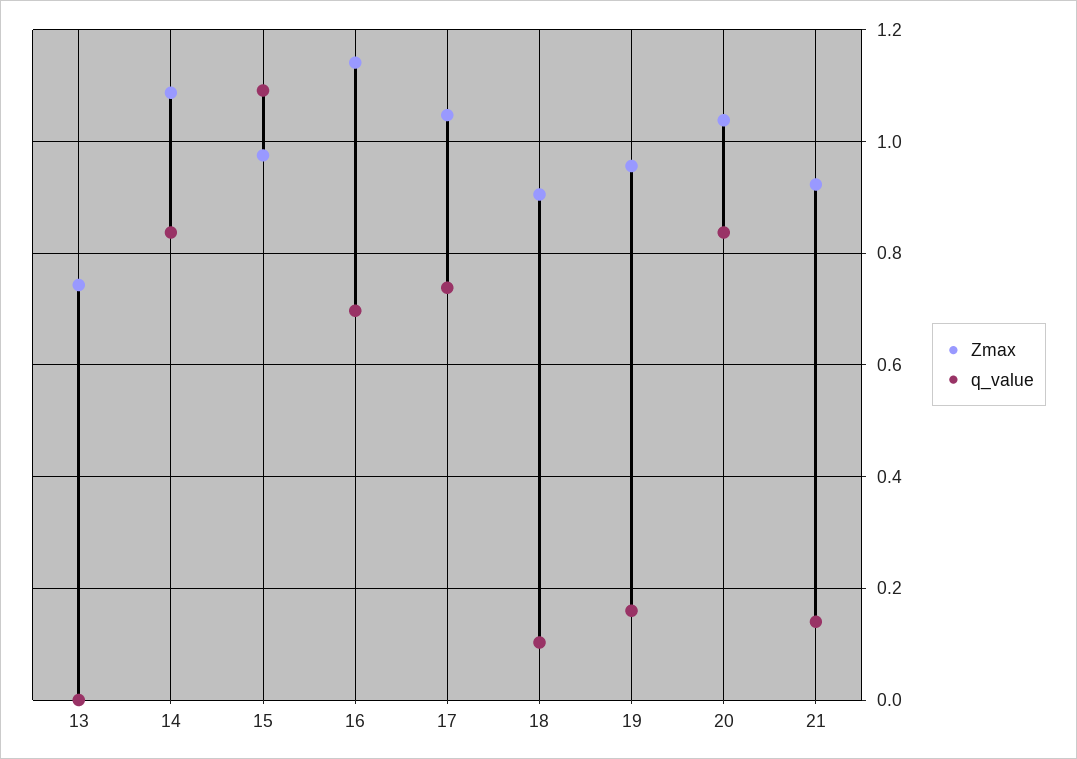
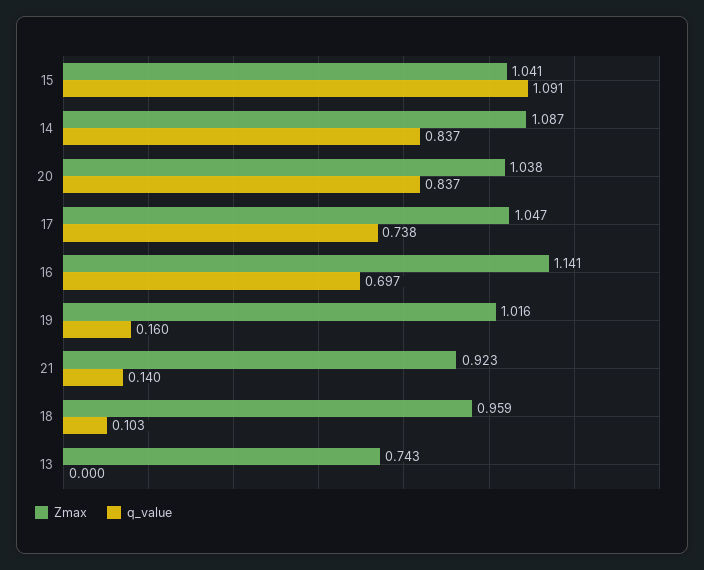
  {
    "Zmax": {
      "13": 0.743,
      "14": 1.087,
-     "15": 0.98,
+     "15": 1.041,
      "16": 1.141,
      "17": 1.047,
-     "18": 0.9,
+     "18": 0.959,
-     "19": 0.96,
+     "19": 1.016,
      "20": 1.038,
      "21": 0.923
    },
    "q_value": {
      "13": 0,
      "14": 0.837,
      "15": 1.091,
      "16": 0.697,
      "17": 0.738,
      "18": 0.103,
      "19": 0.16,
      "20": 0.837,
      "21": 0.14
    }
  }

